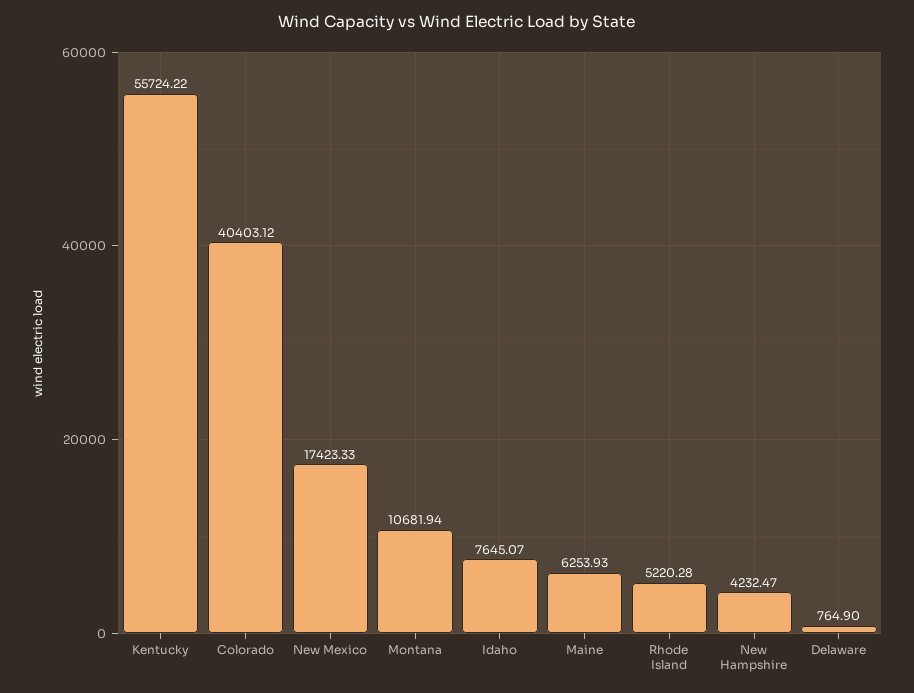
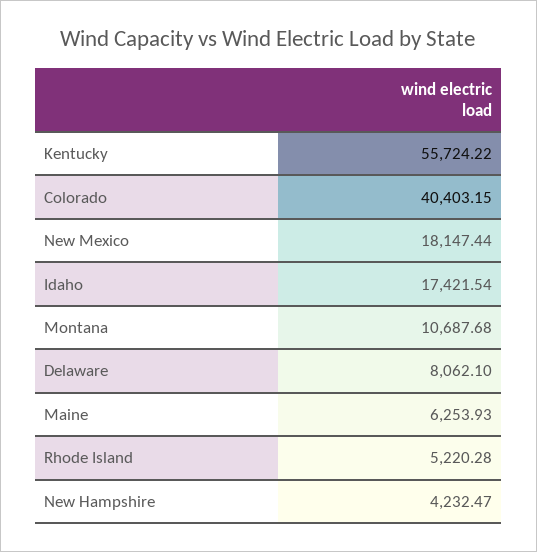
  {
    "Kentucky": 55724.22,
-   "Colorado": 40403.12,
+   "Colorado": 40403.15,
-   "New Mexico": 17423.33,
+   "New Mexico": 18147.44,
-   "Montana": 10681.94,
+   "Montana": 10687.68,
-   "Idaho": 7645.07,
+   "Idaho": 17421.54,
    "Maine": 6253.93,
    "Rhode Island": 5220.28,
    "New Hampshire": 4232.47,
-   "Delaware": 764.9
+   "Delaware": 8062.1
  }

